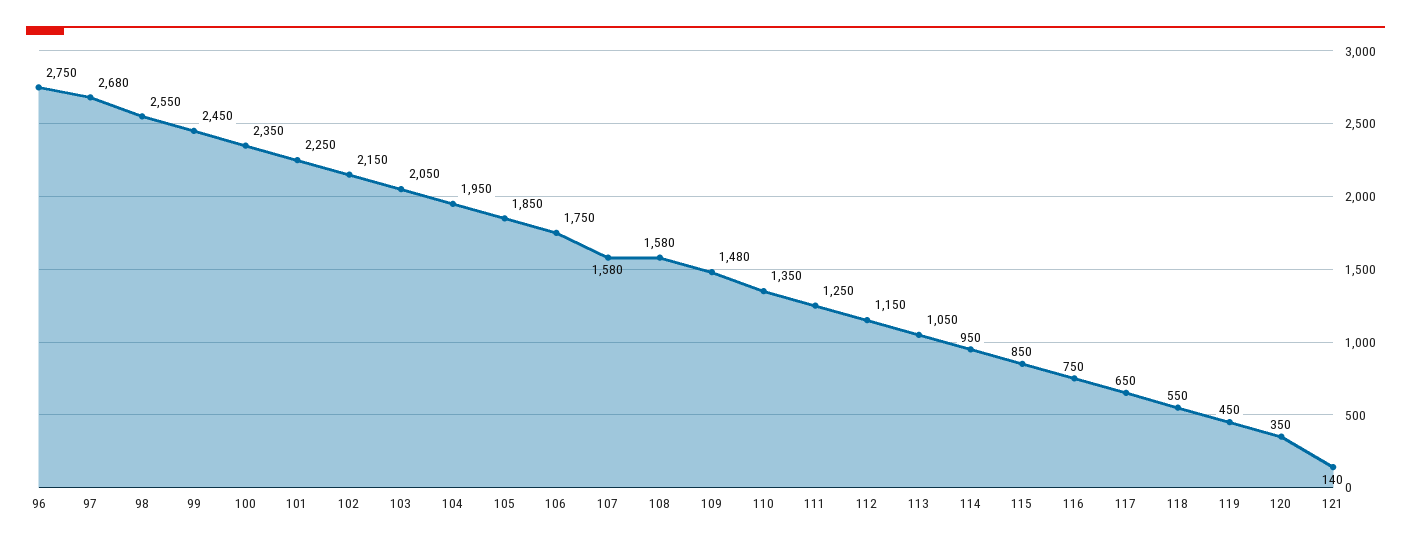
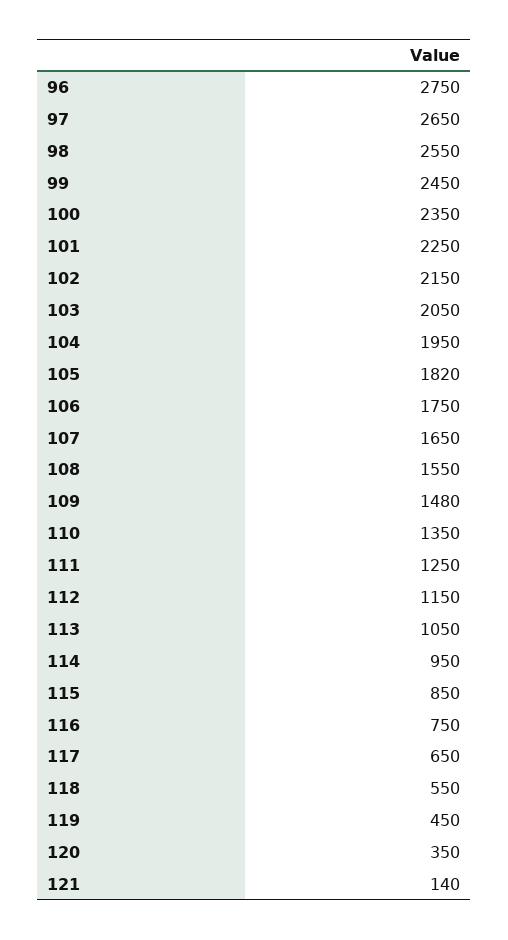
  {
    "96": 2750,
-   "97": 2680,
+   "97": 2650,
    "98": 2550,
    "99": 2450,
    "100": 2350,
    "101": 2250,
    "102": 2150,
    "103": 2050,
    "104": 1950,
-   "105": 1850,
+   "105": 1820,
    "106": 1750,
-   "107": 1580,
+   "107": 1650,
-   "108": 1580,
+   "108": 1550,
    "109": 1480,
    "110": 1350,
    "111": 1250,
    "112": 1150,
    "113": 1050,
    "114": 950,
    "115": 850,
    "116": 750,
    "117": 650,
    "118": 550,
    "119": 450,
    "120": 350,
    "121": 140
  }

